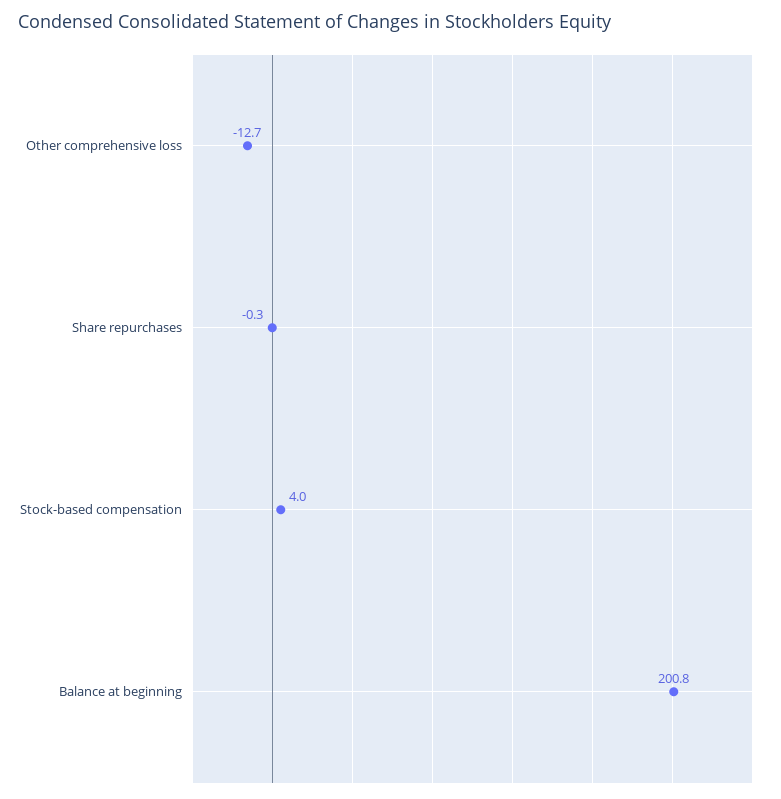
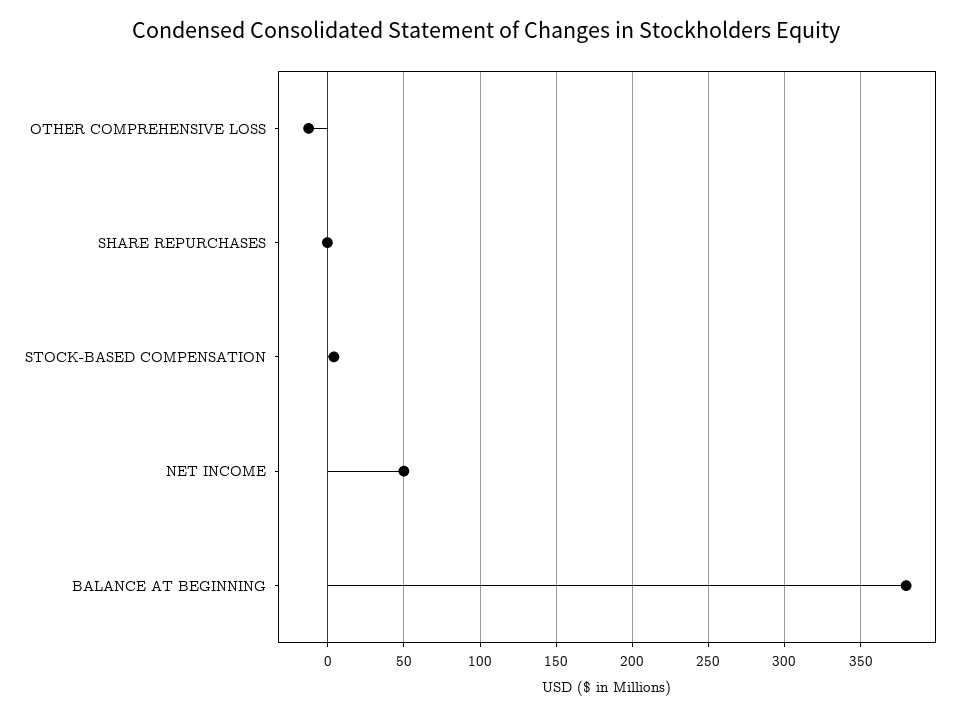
  {
    "Other comprehensive loss": -12.7,
    "Share repurchases": -0.3,
    "Stock-based compensation": 4,
-   "Balance at beginning": 200.8
+   "Balance at beginning": 380,
+   "NET INCOME": 50
  }

